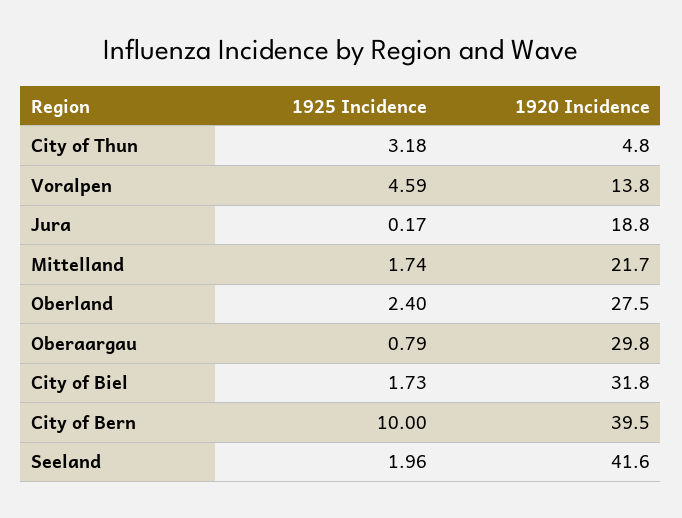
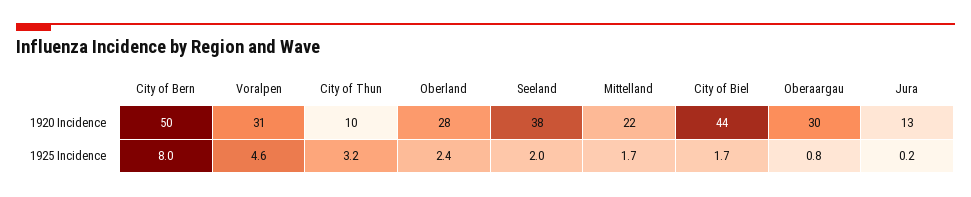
  {
    "1925 Incidence": {
      "City of Thun": 3.18,
      "Voralpen": 4.59,
      "Jura": 0.17,
      "Mittelland": 1.74,
      "Oberland": 2.4,
      "Oberaargau": 0.79,
      "City of Biel": 1.73,
-     "City of Bern": 10,
+     "City of Bern": 8,
      "Seeland": 1.96
    },
    "1920 Incidence": {
-     "City of Thun": 4.8,
+     "City of Thun": 10,
-     "Voralpen": 13.8,
+     "Voralpen": 31,
-     "Jura": 18.8,
+     "Jura": 13,
      "Mittelland": 21.7,
      "Oberland": 27.5,
      "Oberaargau": 29.8,
-     "City of Biel": 31.8,
+     "City of Biel": 44,
-     "City of Bern": 39.5,
+     "City of Bern": 50,
-     "Seeland": 41.6
+     "Seeland": 38
    }
  }

